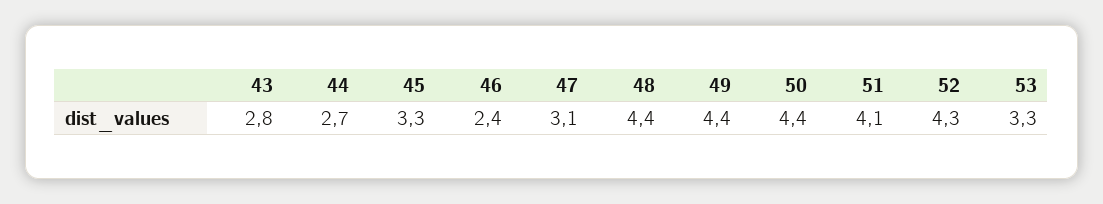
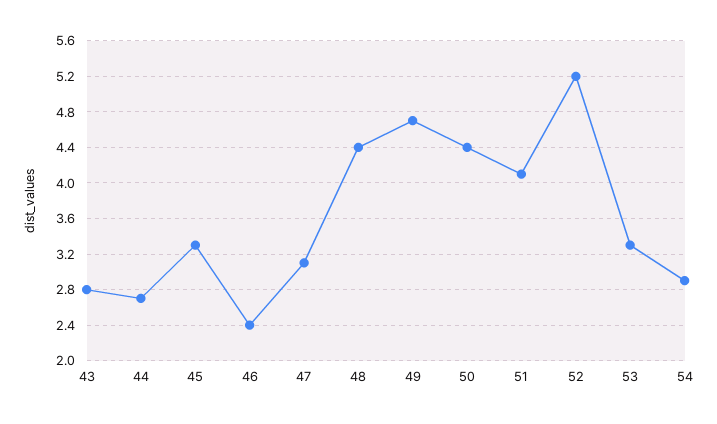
  {
    "43": 2.8,
    "44": 2.7,
    "45": 3.3,
    "46": 2.4,
    "47": 3.1,
    "48": 4.4,
-   "49": 4.4,
+   "49": 4.7,
    "50": 4.4,
    "51": 4.1,
-   "52": 4.3,
+   "52": 5.2,
-   "53": 3.3
+   "53": 3.3,
+   "54": 2.9
  }

